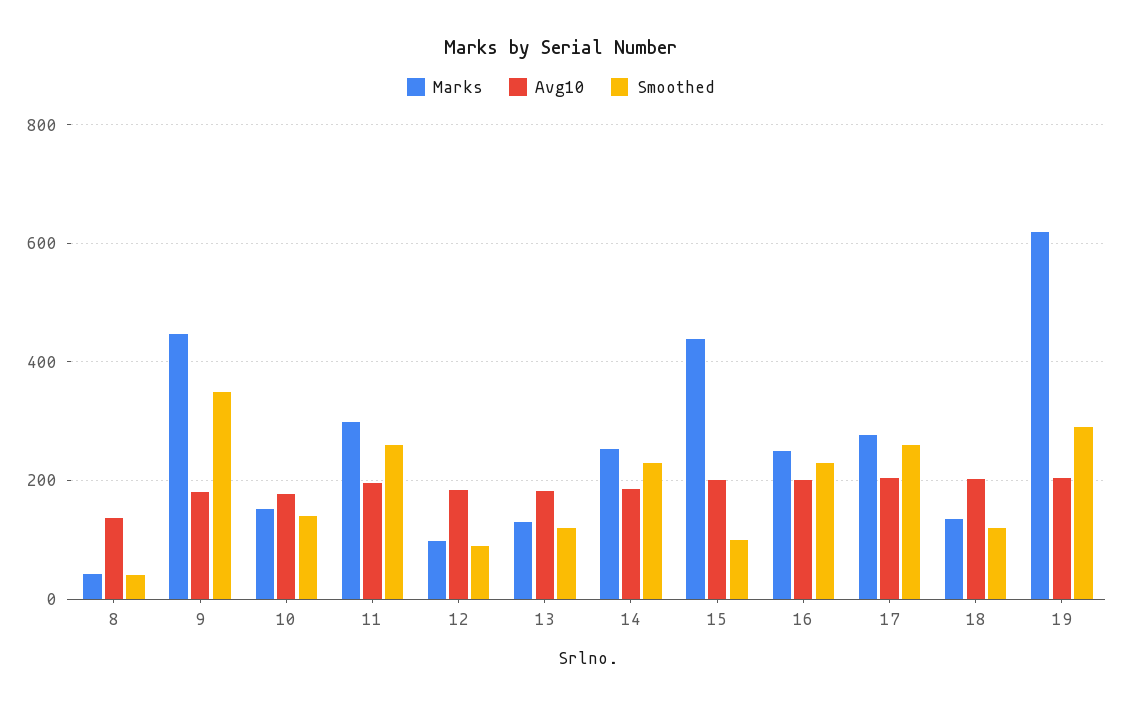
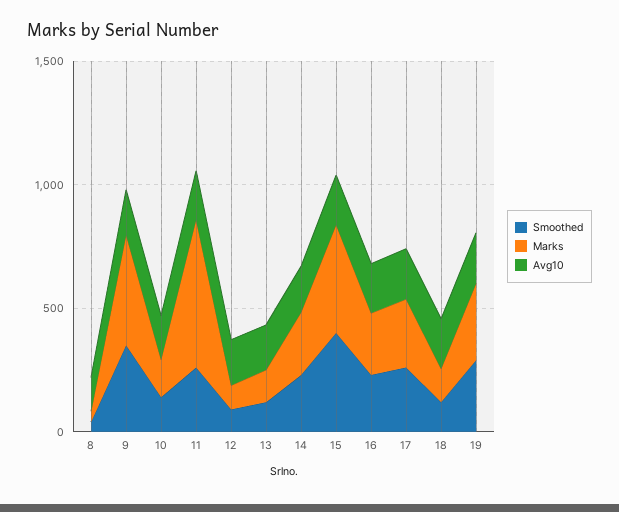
  {
    "Marks": {
      "8": 40,
      "9": 440,
      "10": 160,
-     "11": 300,
+     "11": 600,
      "12": 100,
      "13": 140,
      "14": 260,
      "15": 440,
      "16": 260,
      "17": 280,
      "18": 140,
-     "19": 620
+     "19": 300
    },
    "Avg10": {
      "8": 140,
      "9": 180,
      "10": 180,
      "11": 200,
      "12": 180,
      "13": 180,
      "14": 180,
      "15": 200,
      "16": 200,
      "17": 200,
      "18": 200,
      "19": 200
    },
    "Smoothed": {
      "8": 40,
      "9": 360,
      "10": 140,
      "11": 260,
      "12": 100,
      "13": 120,
      "14": 240,
-     "15": 100,
+     "15": 400,
      "16": 240,
      "17": 260,
      "18": 120,
      "19": 300
    }
  }

